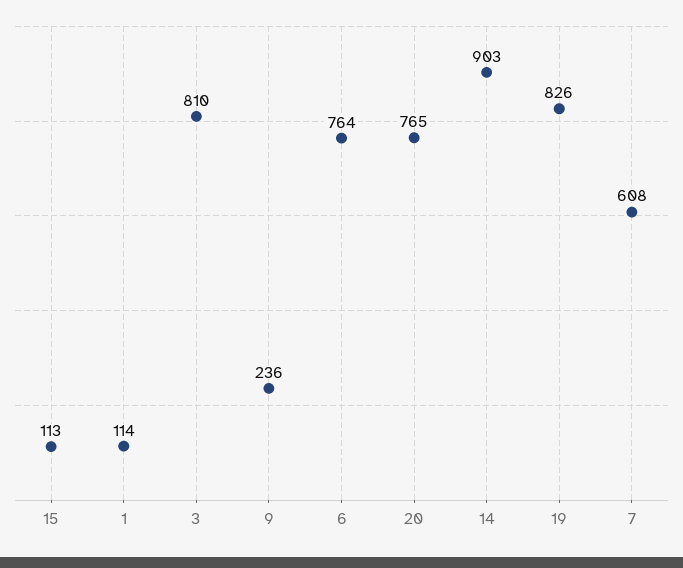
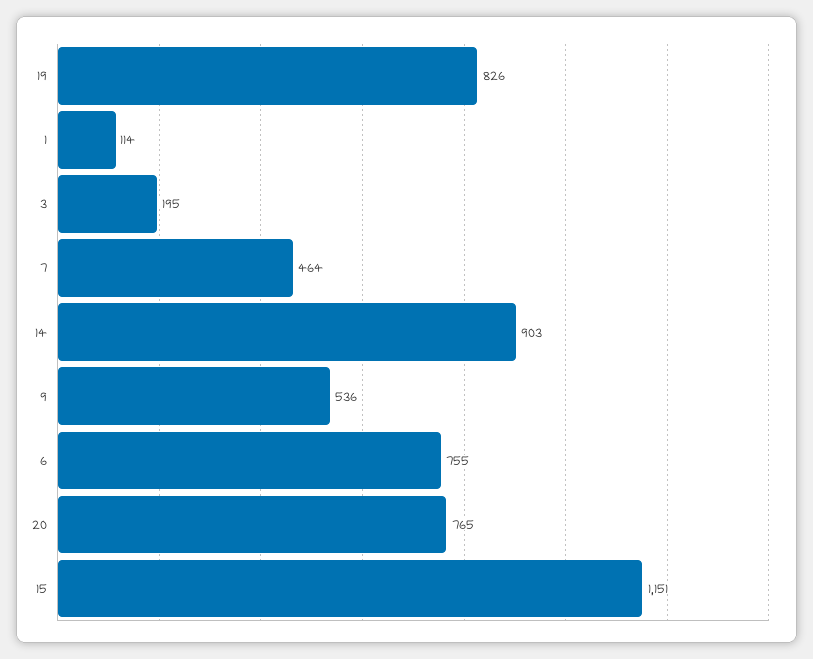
  {
-   "15": 113,
+   "15": 1151,
    "1": 114,
-   "3": 810,
+   "3": 195,
-   "9": 236,
+   "9": 536,
-   "6": 764,
+   "6": 755,
    "20": 765,
    "14": 903,
    "19": 826,
-   "7": 608
+   "7": 464
  }

